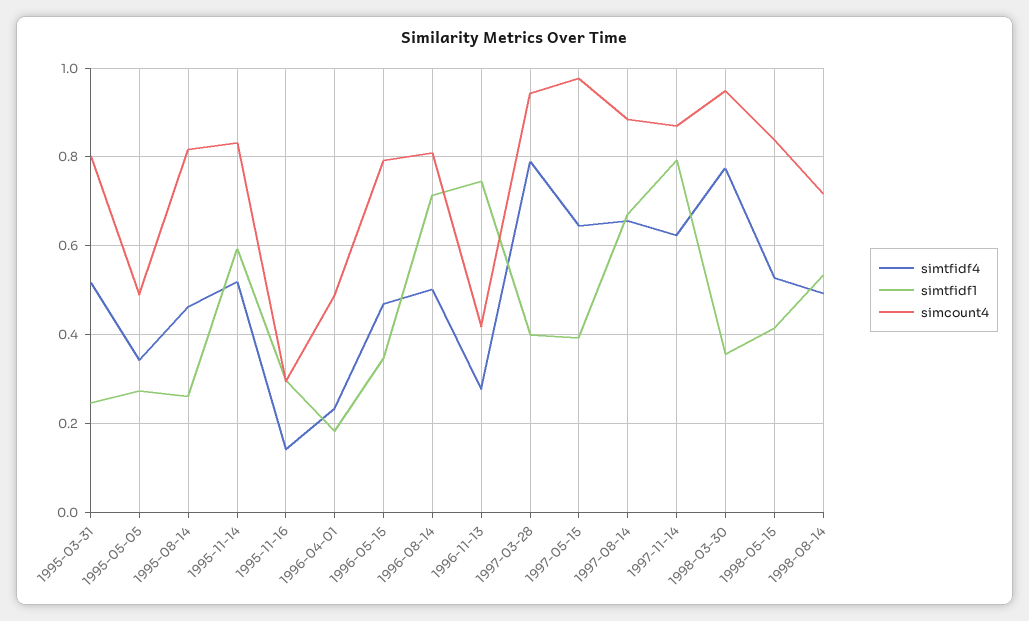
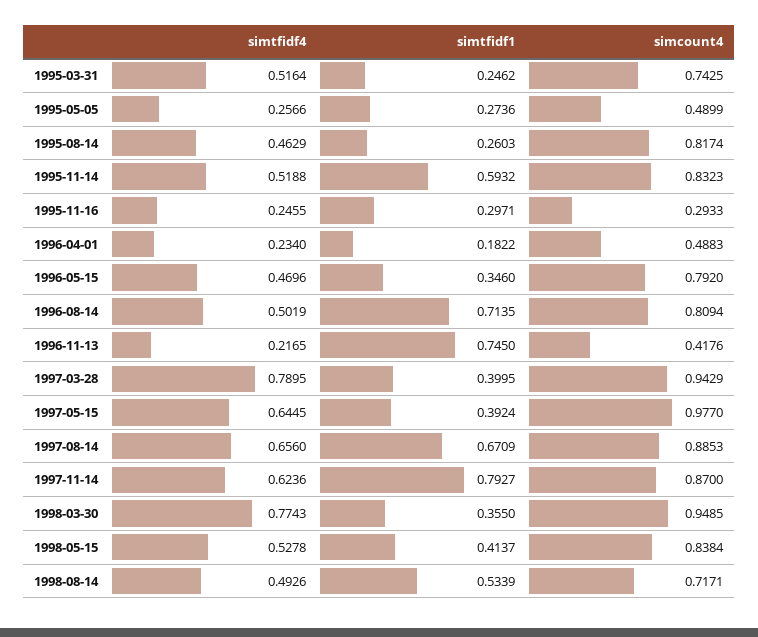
  {
    "simtfidf4": {
      "1995-03-31": 0.5164,
-     "1995-05-05": 0.34,
+     "1995-05-05": 0.2566,
      "1995-08-14": 0.4629,
      "1995-11-14": 0.5188,
-     "1995-11-16": 0.14,
+     "1995-11-16": 0.2455,
      "1996-04-01": 0.234,
      "1996-05-15": 0.4696,
      "1996-08-14": 0.5019,
-     "1996-11-13": 0.28,
+     "1996-11-13": 0.2165,
      "1997-03-28": 0.7895,
      "1997-05-15": 0.6445,
      "1997-08-14": 0.656,
      "1997-11-14": 0.6236,
      "1998-03-30": 0.7743,
      "1998-05-15": 0.5278,
      "1998-08-14": 0.4926
    },
    "simtfidf1": {
      "1995-03-31": 0.2462,
      "1995-05-05": 0.2736,
      "1995-08-14": 0.2603,
      "1995-11-14": 0.5932,
      "1995-11-16": 0.2971,
      "1996-04-01": 0.1822,
      "1996-05-15": 0.346,
      "1996-08-14": 0.7135,
      "1996-11-13": 0.745,
      "1997-03-28": 0.3995,
      "1997-05-15": 0.3924,
      "1997-08-14": 0.6709,
      "1997-11-14": 0.7927,
      "1998-03-30": 0.355,
      "1998-05-15": 0.4137,
      "1998-08-14": 0.5339
    },
    "simcount4": {
-     "1995-03-31": 0.8,
+     "1995-03-31": 0.7425,
      "1995-05-05": 0.4899,
      "1995-08-14": 0.8174,
      "1995-11-14": 0.8323,
      "1995-11-16": 0.2933,
      "1996-04-01": 0.4883,
      "1996-05-15": 0.792,
      "1996-08-14": 0.8094,
      "1996-11-13": 0.4176,
      "1997-03-28": 0.9429,
      "1997-05-15": 0.977,
      "1997-08-14": 0.8853,
      "1997-11-14": 0.87,
      "1998-03-30": 0.9485,
      "1998-05-15": 0.8384,
      "1998-08-14": 0.7171
    }
  }

